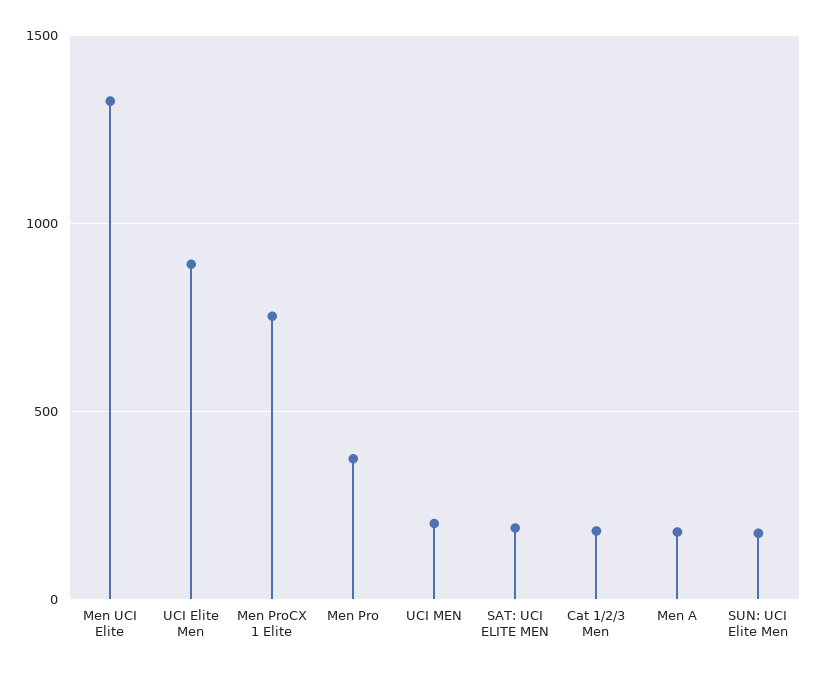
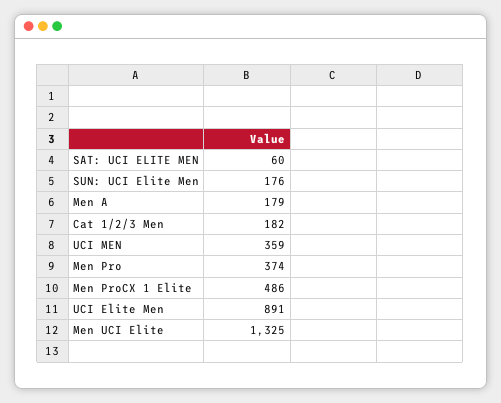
  {
    "Men UCI Elite": 1325,
    "UCI Elite Men": 891,
-   "Men ProCX 1 Elite": 750,
+   "Men ProCX 1 Elite": 486,
    "Men Pro": 374,
-   "UCI MEN": 200,
+   "UCI MEN": 359,
-   "SAT: UCI ELITE MEN": 200,
+   "SAT: UCI ELITE MEN": 60,
    "Cat 1/2/3 Men": 182,
    "Men A": 179,
    "SUN: UCI Elite Men": 176
  }

